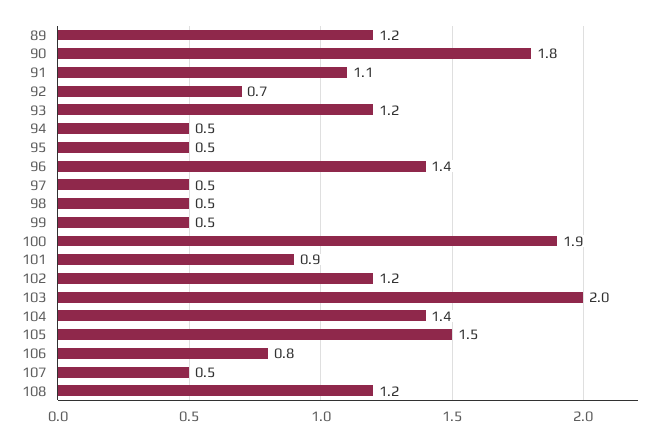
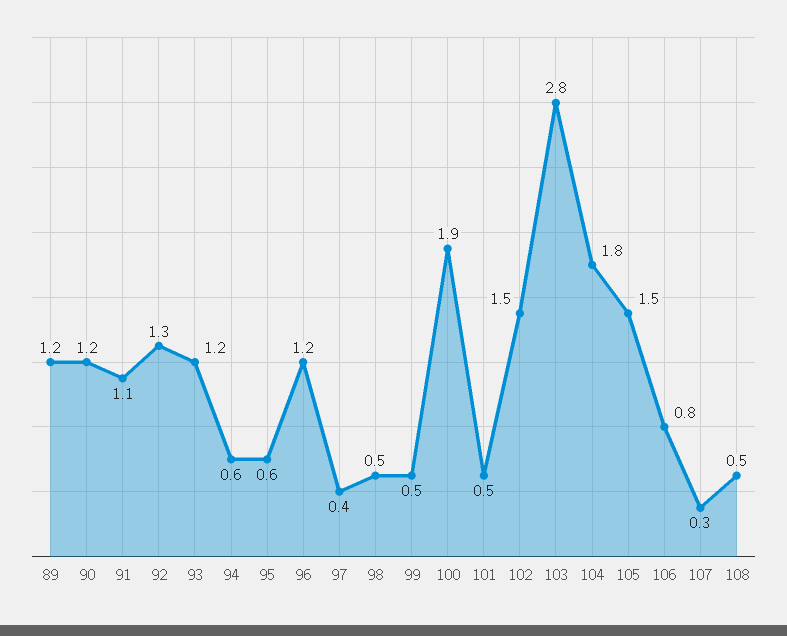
  {
    "89": 1.2,
-   "90": 1.8,
+   "90": 1.2,
    "91": 1.1,
-   "92": 0.7,
+   "92": 1.3,
    "93": 1.2,
-   "94": 0.5,
+   "94": 0.6,
-   "95": 0.5,
+   "95": 0.6,
-   "96": 1.4,
+   "96": 1.2,
-   "97": 0.5,
+   "97": 0.4,
    "98": 0.5,
    "99": 0.5,
    "100": 1.9,
-   "101": 0.9,
+   "101": 0.5,
-   "102": 1.2,
+   "102": 1.5,
-   "103": 2,
+   "103": 2.8,
-   "104": 1.4,
+   "104": 1.8,
    "105": 1.5,
    "106": 0.8,
-   "107": 0.5,
+   "107": 0.3,
-   "108": 1.2
+   "108": 0.5
  }

